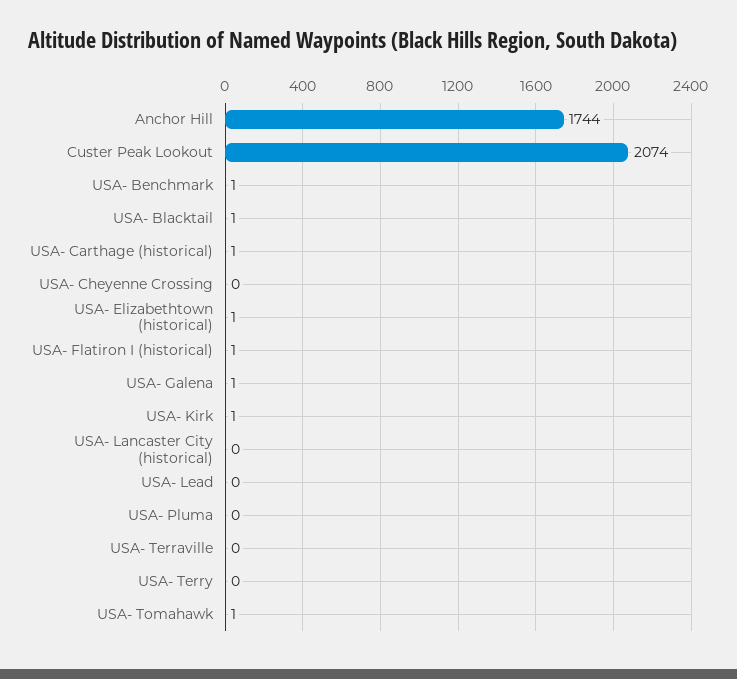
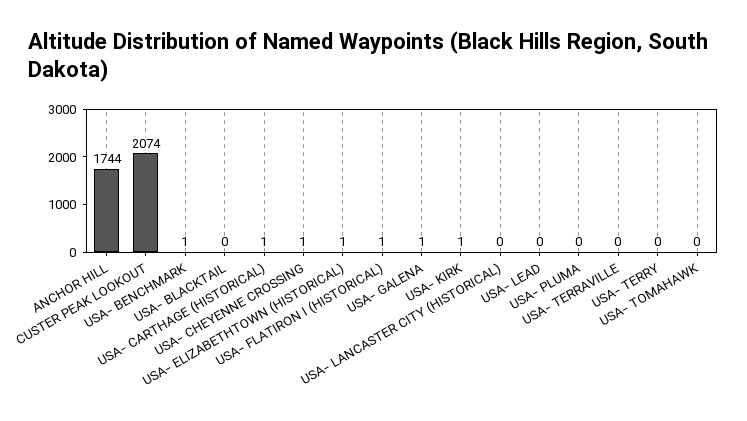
  {
    "Anchor Hill": 1744,
    "Custer Peak Lookout": 2074,
    "USA- Benchmark": 1,
-   "USA- Blacktail": 1,
+   "USA- Blacktail": 0,
    "USA- Carthage (historical)": 1,
-   "USA- Cheyenne Crossing": 0,
+   "USA- Cheyenne Crossing": 1,
    "USA- Elizabethtown (historical)": 1,
    "USA- Flatiron I (historical)": 1,
    "USA- Galena": 1,
    "USA- Kirk": 1,
    "USA- Lancaster City (historical)": 0,
    "USA- Lead": 0,
    "USA- Pluma": 0,
    "USA- Terraville": 0,
    "USA- Terry": 0,
-   "USA- Tomahawk": 1
+   "USA- Tomahawk": 0
  }

